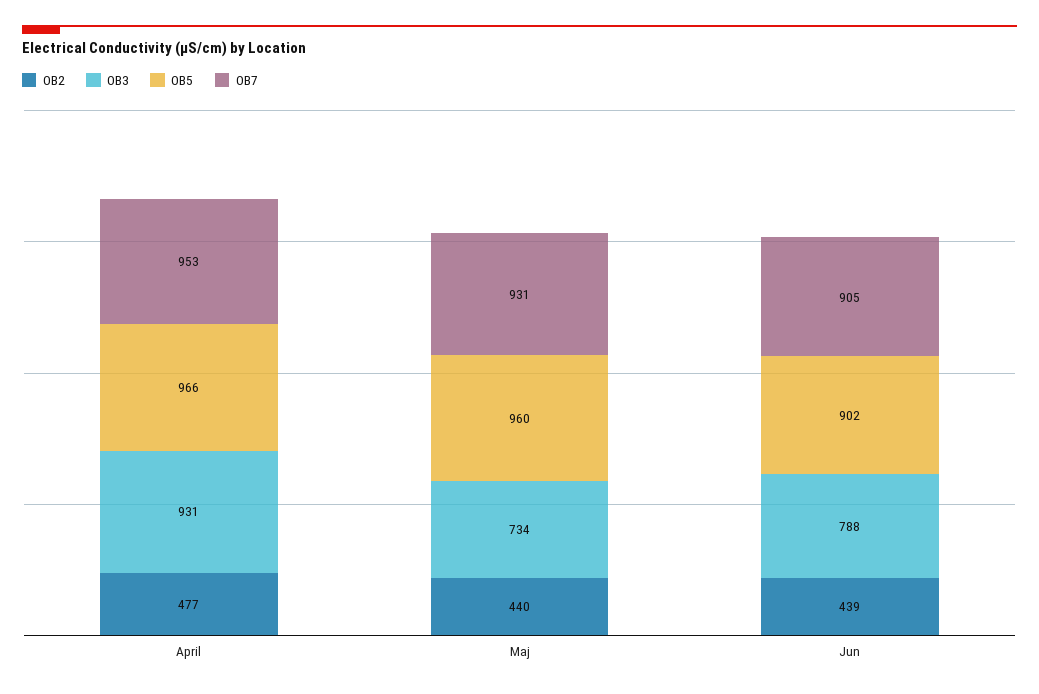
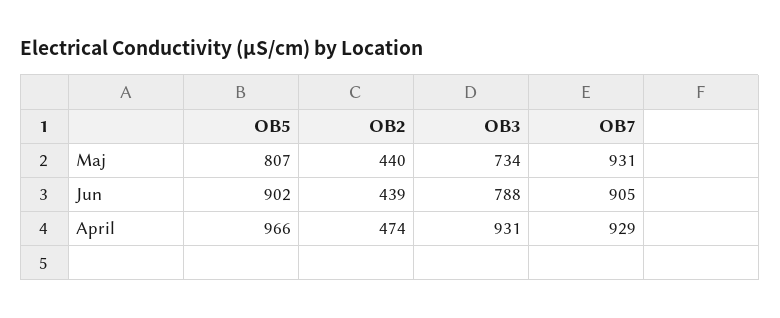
  {
    "OB2": {
-     "April": 477,
+     "April": 474,
      "Maj": 440,
      "Jun": 439
    },
    "OB3": {
      "April": 931,
      "Maj": 734,
      "Jun": 788
    },
    "OB5": {
      "April": 966,
-     "Maj": 960,
+     "Maj": 807,
      "Jun": 902
    },
    "OB7": {
-     "April": 953,
+     "April": 929,
      "Maj": 931,
      "Jun": 905
    }
  }

